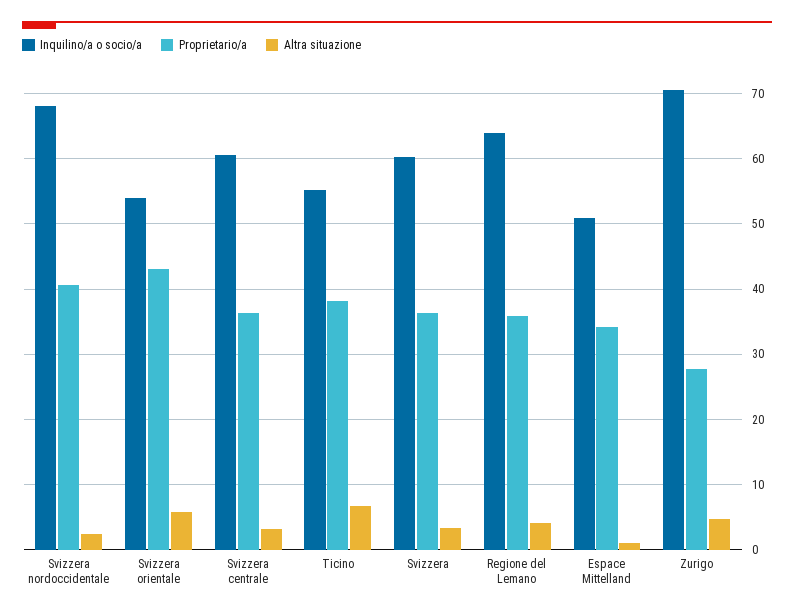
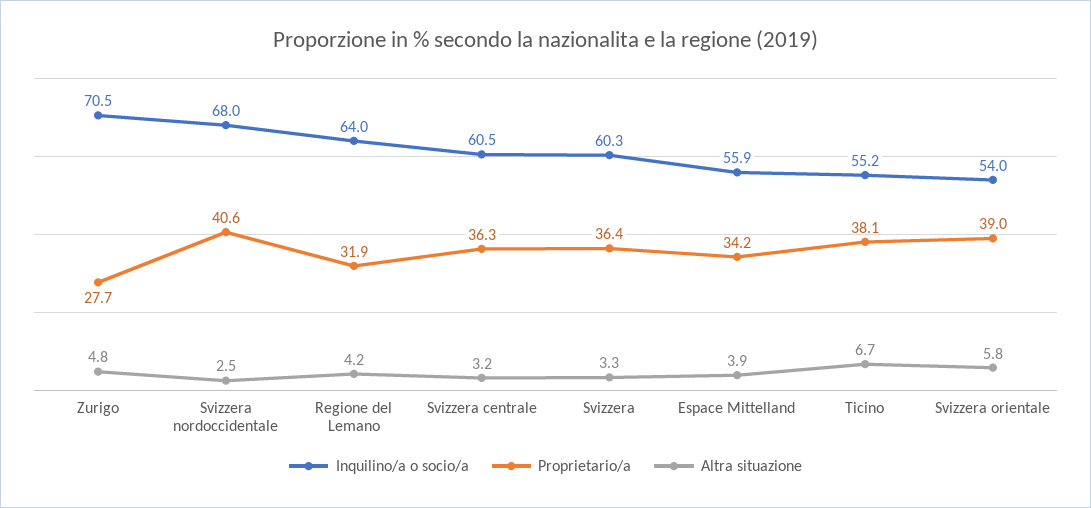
  {
    "Inquilino/a o socio/a": {
      "Svizzera nordoccidentale": 68,
      "Svizzera orientale": 54,
      "Svizzera centrale": 60.5,
      "Ticino": 55.2,
      "Svizzera": 60.3,
      "Regione del Lemano": 64,
-     "Espace Mittelland": 51,
+     "Espace Mittelland": 55.9,
      "Zurigo": 70.5
    },
    "Proprietario/a": {
      "Svizzera nordoccidentale": 40.6,
-     "Svizzera orientale": 43,
+     "Svizzera orientale": 39,
      "Svizzera centrale": 36.3,
      "Ticino": 38.1,
      "Svizzera": 36.4,
-     "Regione del Lemano": 36,
+     "Regione del Lemano": 31.9,
      "Espace Mittelland": 34.2,
      "Zurigo": 27.7
    },
    "Altra situazione": {
      "Svizzera nordoccidentale": 2.5,
      "Svizzera orientale": 5.8,
      "Svizzera centrale": 3.2,
      "Ticino": 6.7,
      "Svizzera": 3.3,
      "Regione del Lemano": 4.2,
-     "Espace Mittelland": 1,
+     "Espace Mittelland": 3.9,
      "Zurigo": 4.8
    }
  }

